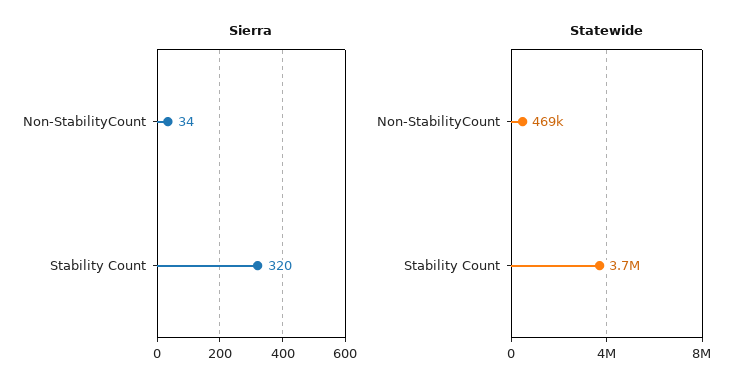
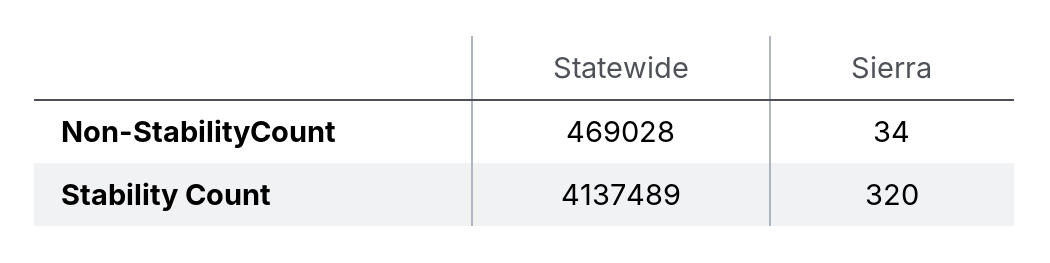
  {
    "Sierra": {
      "Non-StabilityCount": 34,
      "Stability Count": 320
    },
    "Statewide": {
      "Non-StabilityCount": 469028,
-     "Stability Count": 3700000
+     "Stability Count": 4137489
    }
  }

